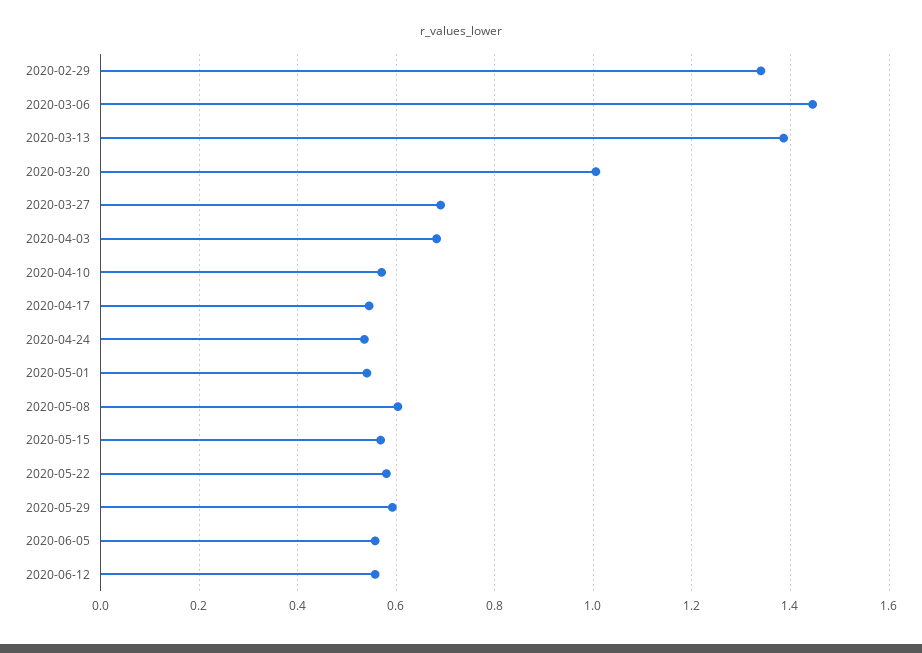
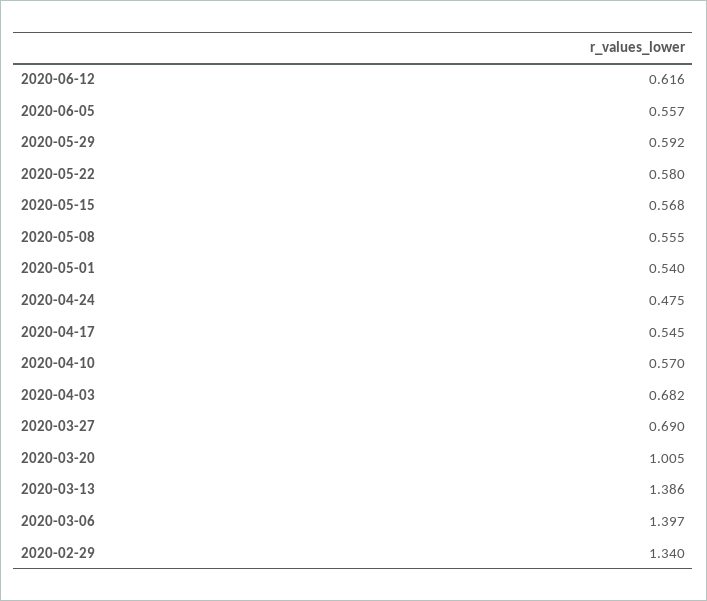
  {
    "2020-02-29": 1.34,
-   "2020-03-06": 1.44,
+   "2020-03-06": 1.397,
    "2020-03-13": 1.386,
    "2020-03-20": 1.005,
    "2020-03-27": 0.69,
    "2020-04-03": 0.682,
    "2020-04-10": 0.57,
    "2020-04-17": 0.545,
-   "2020-04-24": 0.54,
+   "2020-04-24": 0.475,
    "2020-05-01": 0.54,
-   "2020-05-08": 0.6,
+   "2020-05-08": 0.555,
    "2020-05-15": 0.568,
    "2020-05-22": 0.58,
    "2020-05-29": 0.592,
    "2020-06-05": 0.557,
-   "2020-06-12": 0.56
+   "2020-06-12": 0.616
  }

